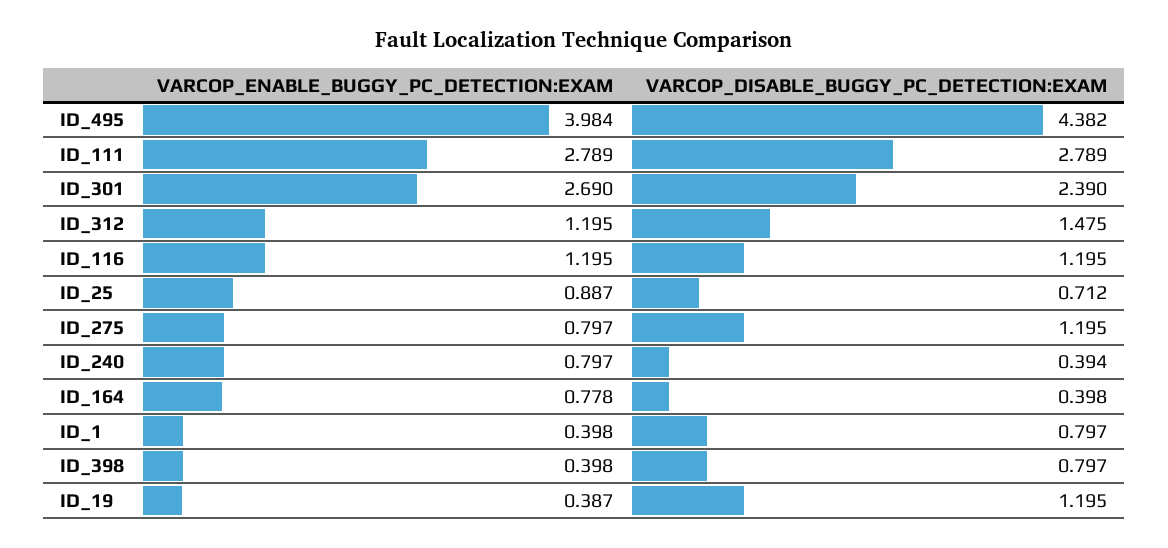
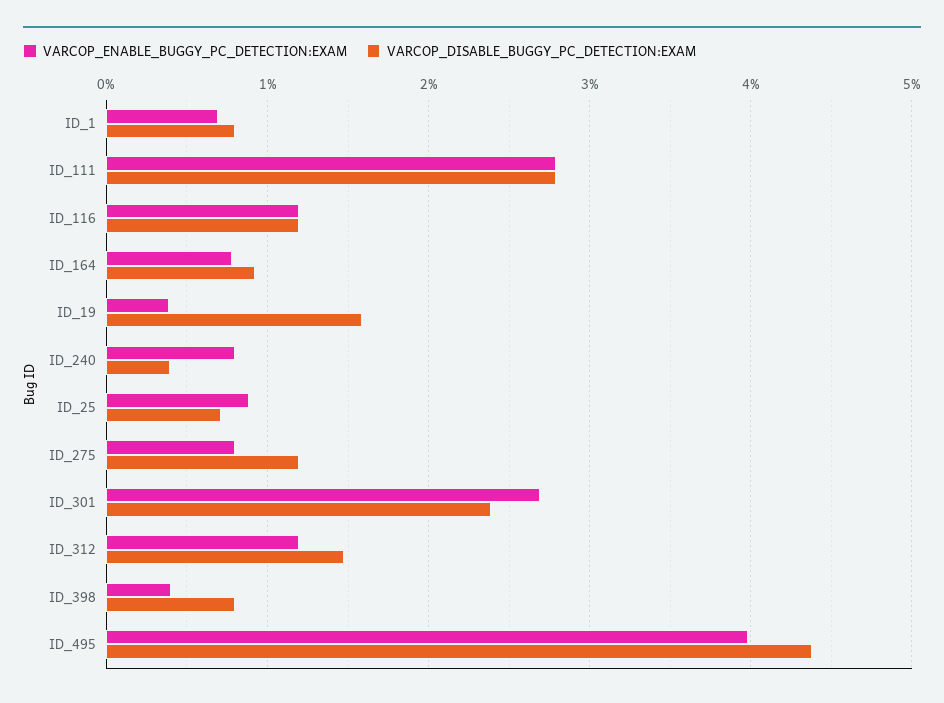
  {
    "VARCOP_ENABLE_BUGGY_PC_DETECTION:EXAM": {
      "ID_495": 3.984,
      "ID_111": 2.789,
      "ID_301": 2.69,
      "ID_312": 1.195,
      "ID_116": 1.195,
      "ID_25": 0.887,
      "ID_275": 0.797,
      "ID_240": 0.797,
      "ID_164": 0.778,
-     "ID_1": 0.398,
+     "ID_1": 0.7,
      "ID_398": 0.398,
      "ID_19": 0.387
    },
    "VARCOP_DISABLE_BUGGY_PC_DETECTION:EXAM": {
      "ID_495": 4.382,
      "ID_111": 2.789,
      "ID_301": 2.39,
      "ID_312": 1.475,
      "ID_116": 1.195,
      "ID_25": 0.712,
      "ID_275": 1.195,
      "ID_240": 0.394,
-     "ID_164": 0.398,
+     "ID_164": 0.9,
      "ID_1": 0.797,
      "ID_398": 0.797,
-     "ID_19": 1.195
+     "ID_19": 1.6
    }
  }

